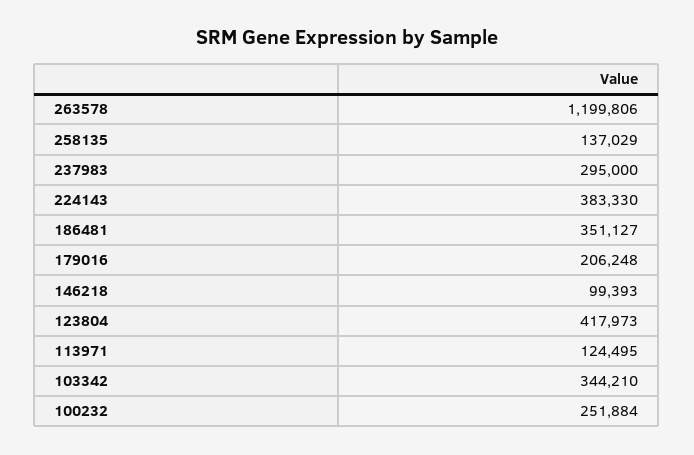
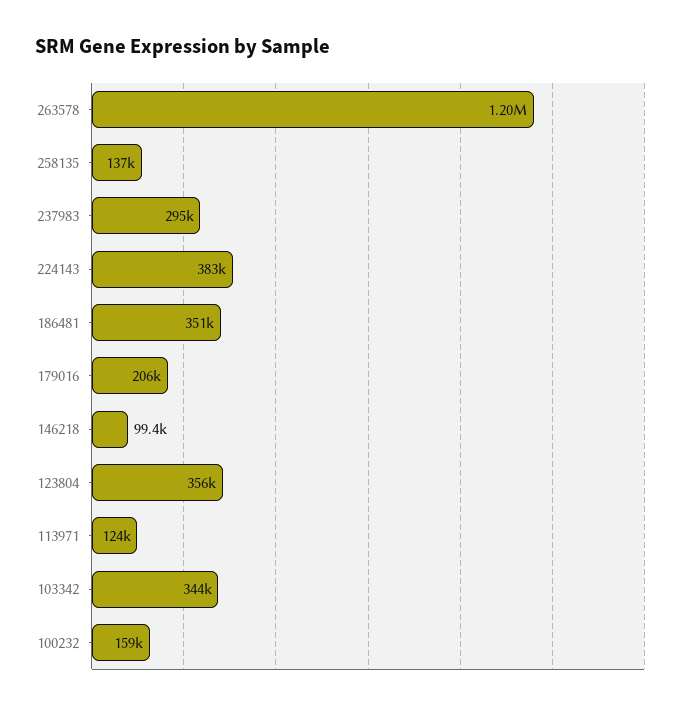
  {
    "263578": 1199806,
    "258135": 137029,
    "237983": 295000,
    "224143": 383330,
    "186481": 351127,
    "179016": 206248,
    "146218": 99393,
-   "123804": 417973,
+   "123804": 356000,
    "113971": 124495,
    "103342": 344210,
-   "100232": 251884
+   "100232": 159000
  }

